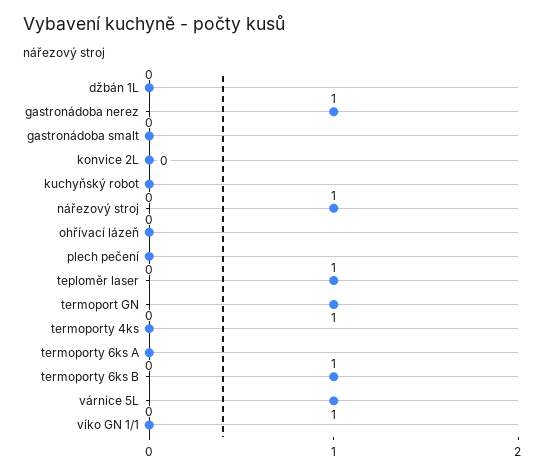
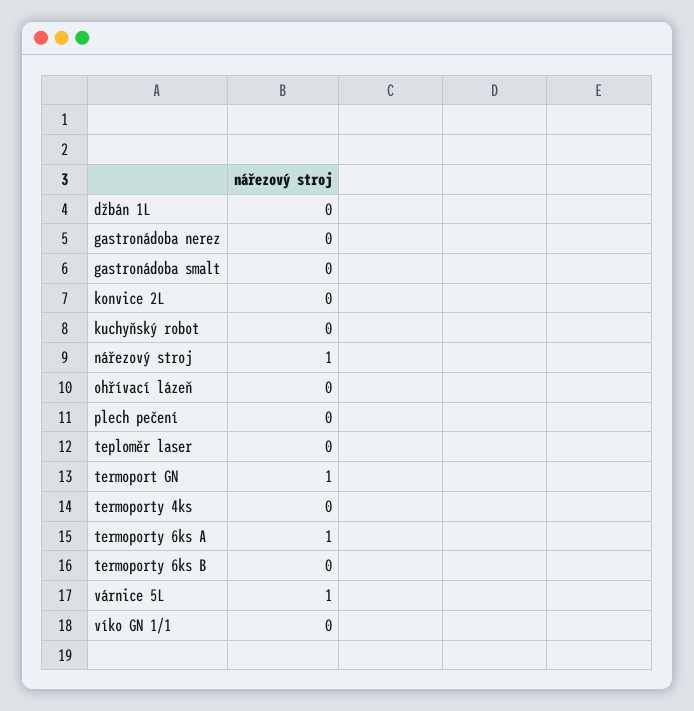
  {
    "džbán 1L": 0,
-   "gastronádoba nerez": 1,
+   "gastronádoba nerez": 0,
    "gastronádoba smalt": 0,
    "konvice 2L": 0,
    "kuchyňský robot": 0,
    "nářezový stroj": 1,
    "ohřívací lázeň": 0,
    "plech pečení": 0,
-   "teploměr laser": 1,
+   "teploměr laser": 0,
    "termoport GN": 1,
    "termoporty 4ks": 0,
-   "termoporty 6ks A": 0,
+   "termoporty 6ks A": 1,
-   "termoporty 6ks B": 1,
+   "termoporty 6ks B": 0,
    "várnice 5L": 1,
    "víko GN 1/1": 0
  }

